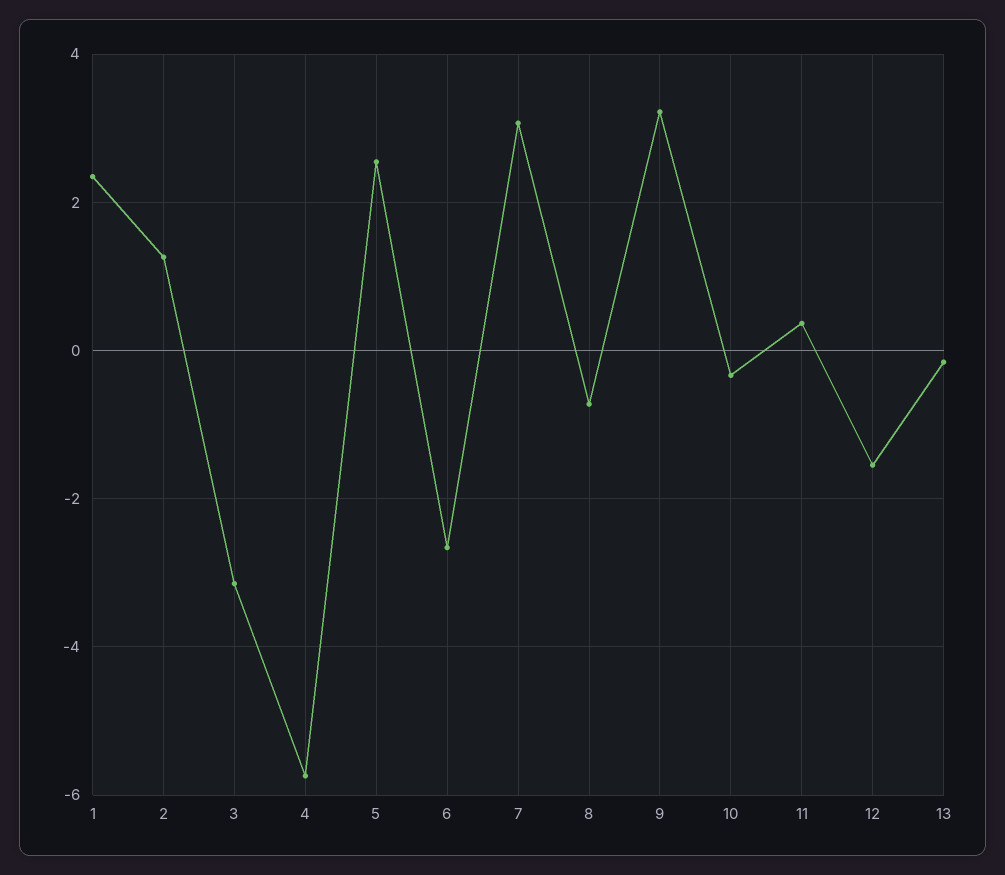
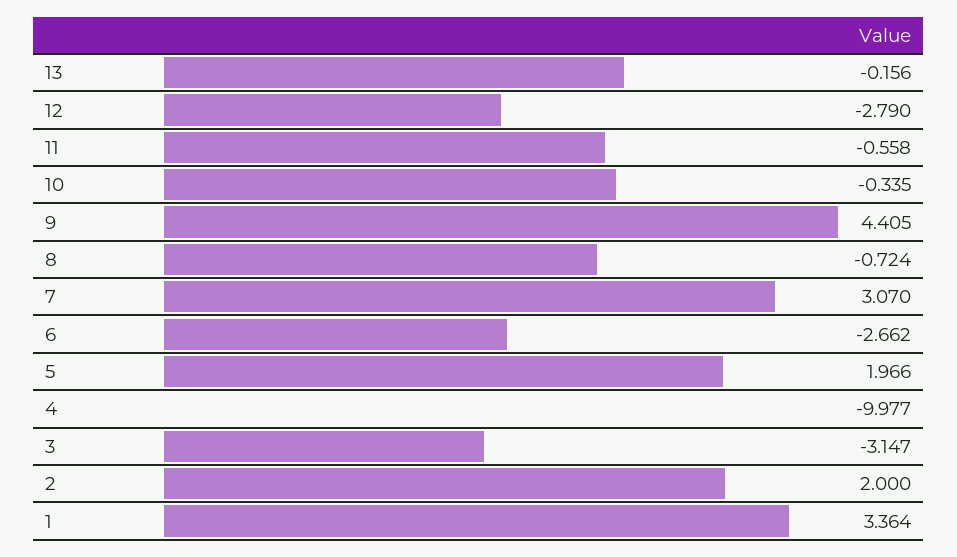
  {
-   "1": 2.4,
+   "1": 3.364,
-   "2": 1.2,
+   "2": 2,
    "3": -3.147,
-   "4": -5.8,
+   "4": -9.977,
-   "5": 2.6,
+   "5": 1.966,
    "6": -2.662,
    "7": 3.07,
    "8": -0.724,
-   "9": 3.2,
+   "9": 4.405,
    "10": -0.335,
-   "11": 0.4,
+   "11": -0.558,
-   "12": -1.6,
+   "12": -2.79,
    "13": -0.156
  }

